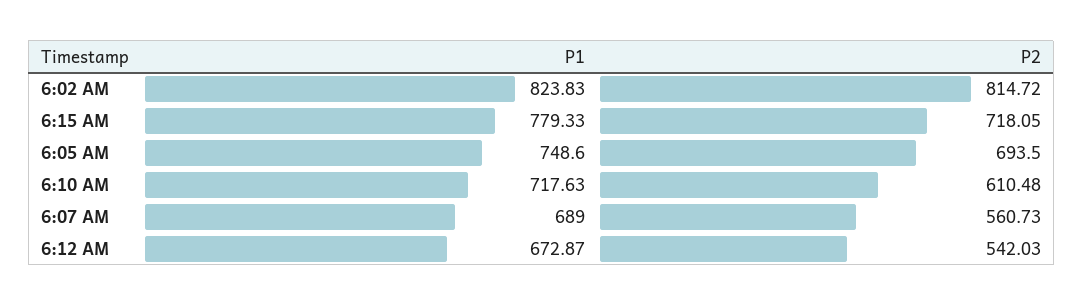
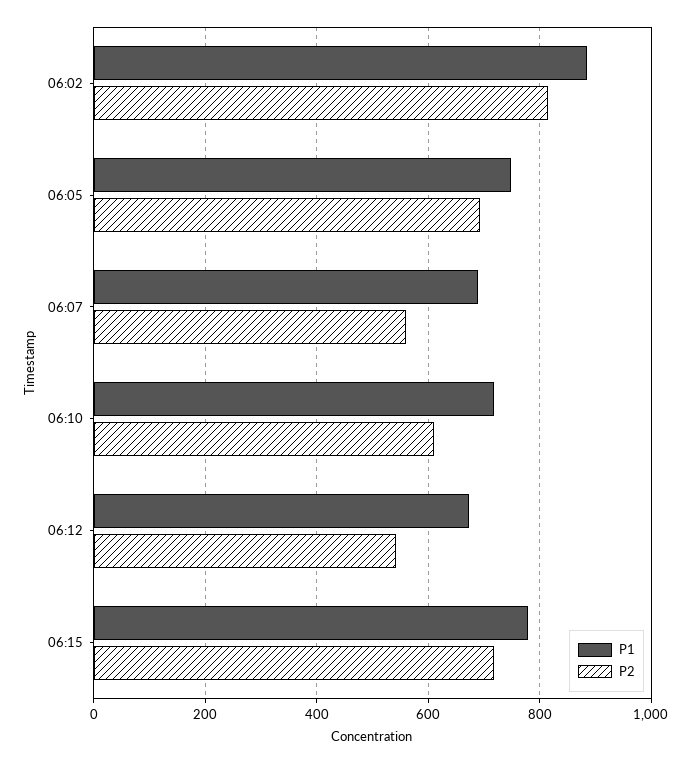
  {
    "P1": {
-     "6:02 AM": 823.83,
+     "6:02 AM": 880,
      "6:15 AM": 779.33,
      "6:05 AM": 748.6,
      "6:10 AM": 717.63,
      "6:07 AM": 689,
      "6:12 AM": 672.87
    },
    "P2": {
      "6:02 AM": 814.72,
      "6:15 AM": 718.05,
      "6:05 AM": 693.5,
      "6:10 AM": 610.48,
      "6:07 AM": 560.73,
      "6:12 AM": 542.03
    }
  }

